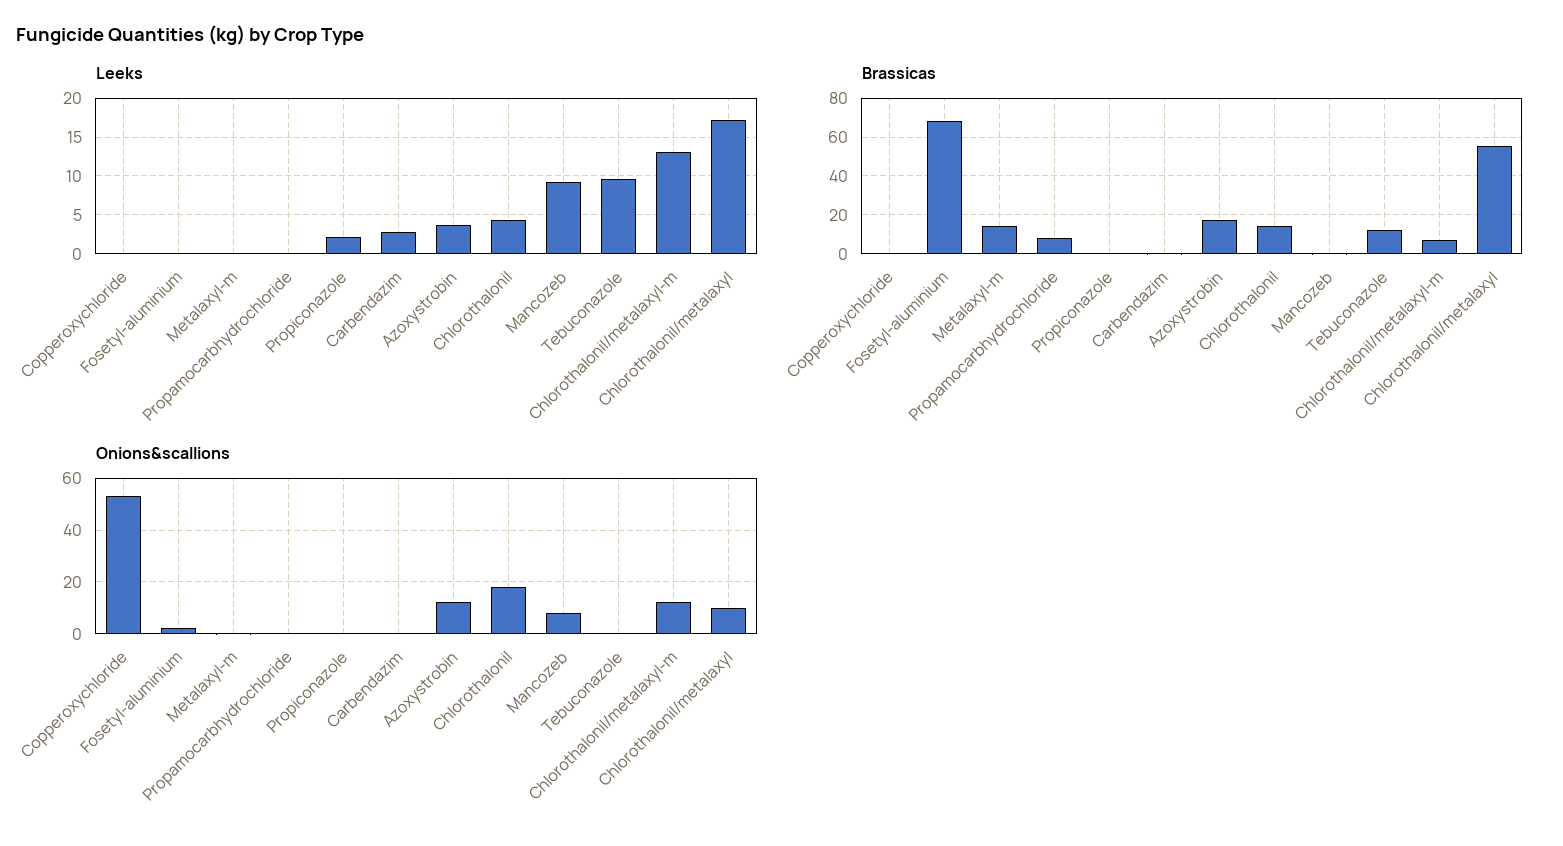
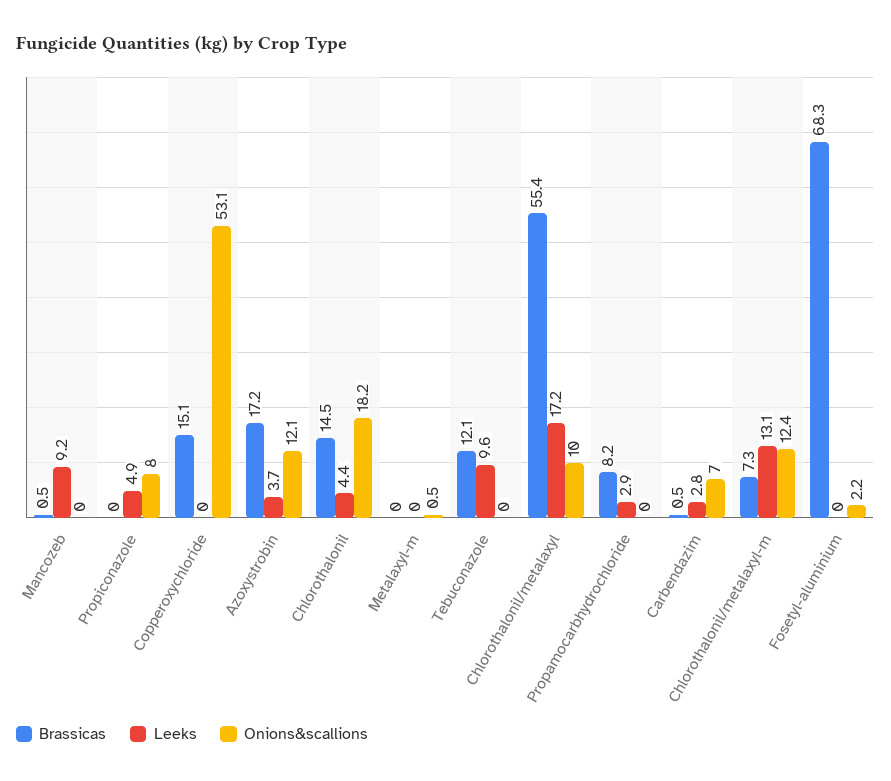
  {
    "Leeks": {
      "Copperoxychloride": 0,
      "Fosetyl-aluminium": 0,
      "Metalaxyl-m": 0,
-     "Propamocarbhydrochloride": 0,
+     "Propamocarbhydrochloride": 2.9,
-     "Propiconazole": 2,
+     "Propiconazole": 4.9,
      "Carbendazim": 2.8,
      "Azoxystrobin": 3.7,
      "Chlorothalonil": 4.4,
      "Mancozeb": 9.2,
      "Tebuconazole": 9.6,
      "Chlorothalonil/metalaxyl-m": 13.1,
      "Chlorothalonil/metalaxyl": 17.2
    },
    "Brassicas": {
-     "Copperoxychloride": 0,
+     "Copperoxychloride": 15.1,
      "Fosetyl-aluminium": 68.3,
-     "Metalaxyl-m": 15,
+     "Metalaxyl-m": 0,
      "Propamocarbhydrochloride": 8.2,
      "Propiconazole": 0,
      "Carbendazim": 0.5,
      "Azoxystrobin": 17.2,
      "Chlorothalonil": 14.5,
      "Mancozeb": 0.5,
      "Tebuconazole": 12.1,
      "Chlorothalonil/metalaxyl-m": 7.3,
      "Chlorothalonil/metalaxyl": 55.4
    },
    "Onions&scallions": {
      "Copperoxychloride": 53.1,
      "Fosetyl-aluminium": 2.2,
      "Metalaxyl-m": 0.5,
      "Propamocarbhydrochloride": 0,
-     "Propiconazole": 0,
+     "Propiconazole": 8,
-     "Carbendazim": 0,
+     "Carbendazim": 7,
      "Azoxystrobin": 12.1,
      "Chlorothalonil": 18.2,
-     "Mancozeb": 7.5,
+     "Mancozeb": 0,
      "Tebuconazole": 0,
      "Chlorothalonil/metalaxyl-m": 12.4,
      "Chlorothalonil/metalaxyl": 10
    }
  }

